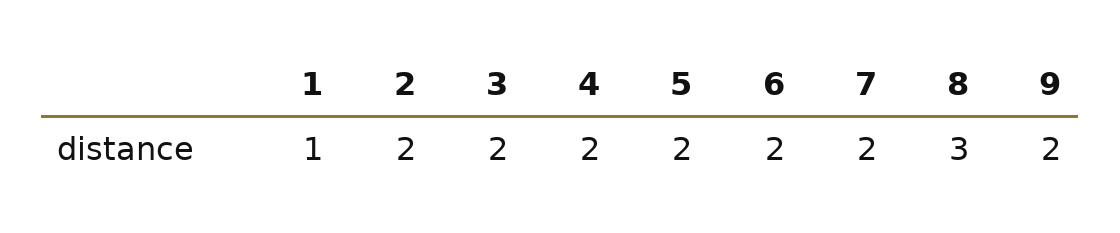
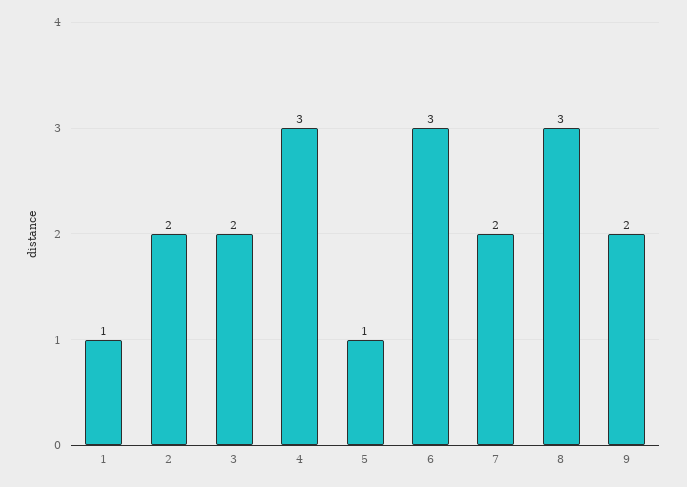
  {
    "1": 1,
    "2": 2,
    "3": 2,
-   "4": 2,
+   "4": 3,
-   "5": 2,
+   "5": 1,
-   "6": 2,
+   "6": 3,
    "7": 2,
    "8": 3,
    "9": 2
  }

